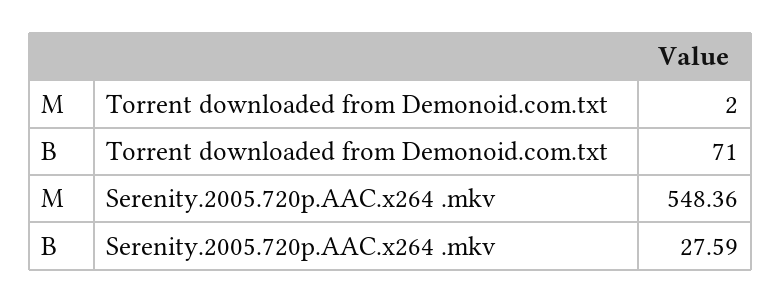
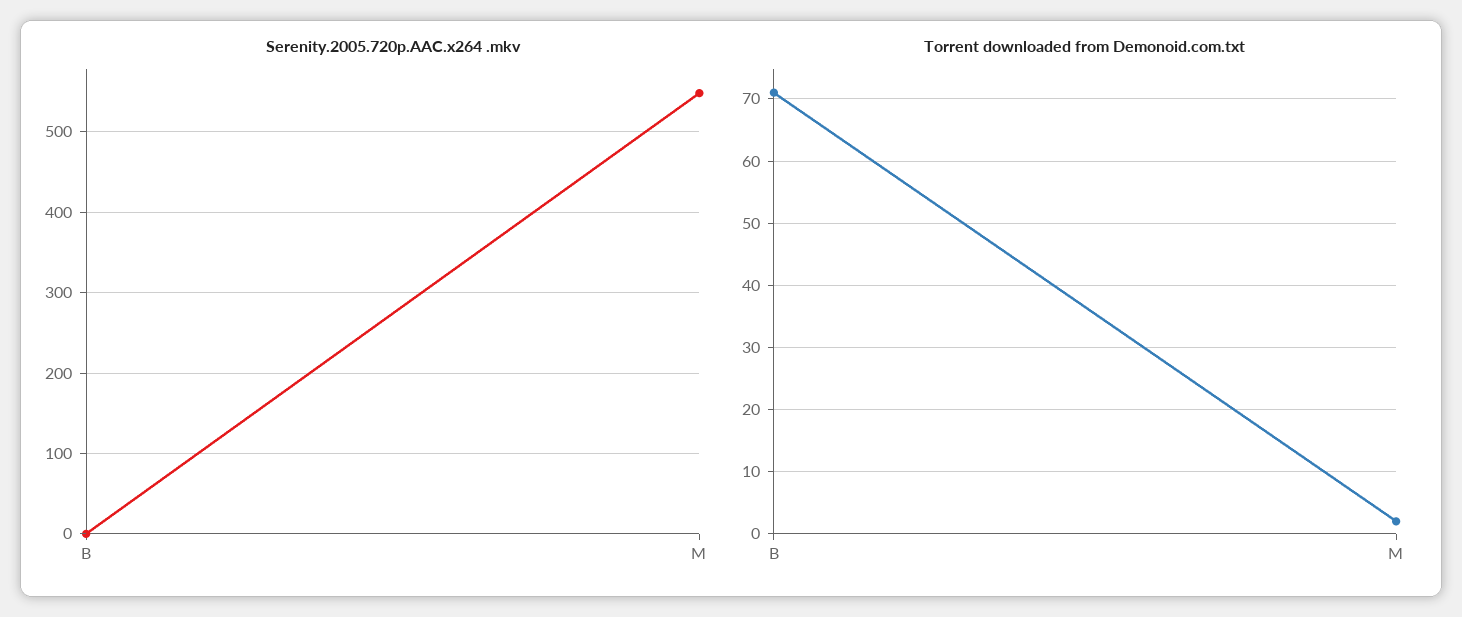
  {
    "Torrent downloaded from Demonoid.com.txt": {
      "M": 2,
      "B": 71
    },
    "Serenity.2005.720p.AAC.x264 .mkv": {
      "M": 548.36,
-     "B": 27.59
+     "B": 0
    }
  }

